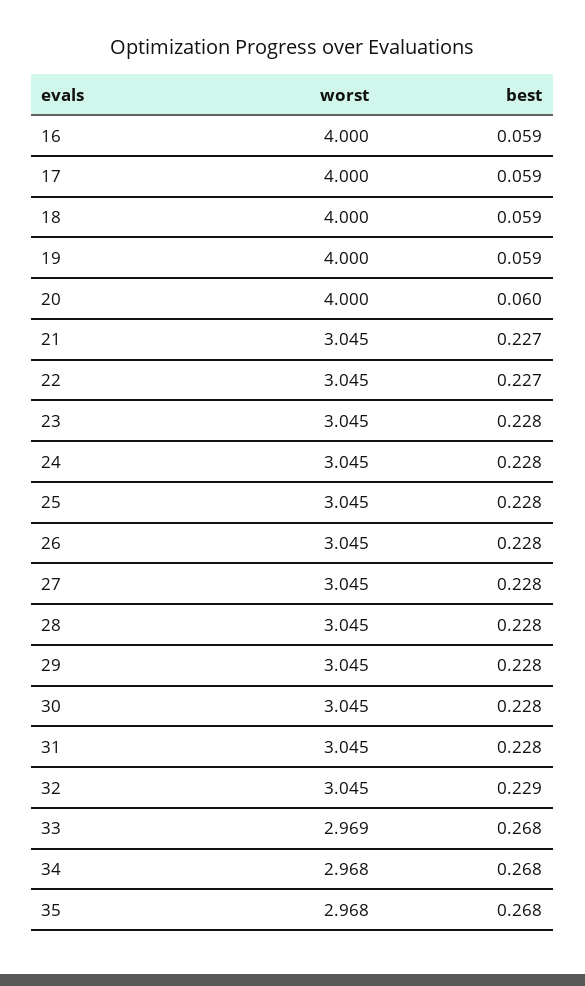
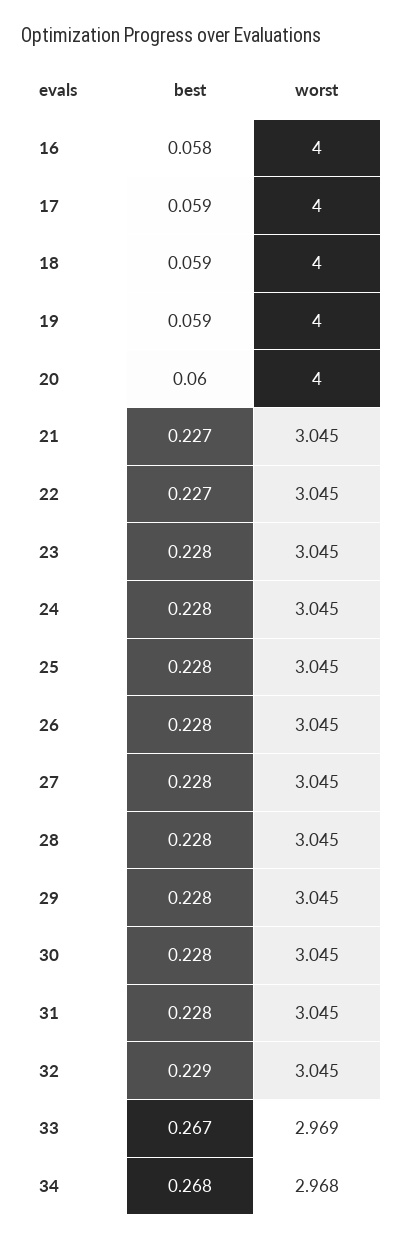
  {
    "worst": {
      "16": 4,
      "17": 4,
      "18": 4,
      "19": 4,
      "20": 4,
      "21": 3.045,
      "22": 3.045,
      "23": 3.045,
      "24": 3.045,
      "25": 3.045,
      "26": 3.045,
      "27": 3.045,
      "28": 3.045,
      "29": 3.045,
      "30": 3.045,
      "31": 3.045,
      "32": 3.045,
      "33": 2.969,
-     "34": 2.968,
+     "34": 2.968
-     "35": 2.968
    },
    "best": {
-     "16": 0.059,
+     "16": 0.058,
      "17": 0.059,
      "18": 0.059,
      "19": 0.059,
      "20": 0.06,
      "21": 0.227,
      "22": 0.227,
      "23": 0.228,
      "24": 0.228,
      "25": 0.228,
      "26": 0.228,
      "27": 0.228,
      "28": 0.228,
      "29": 0.228,
      "30": 0.228,
      "31": 0.228,
      "32": 0.229,
-     "33": 0.268,
+     "33": 0.267,
-     "34": 0.268,
+     "34": 0.268
-     "35": 0.268
    }
  }

